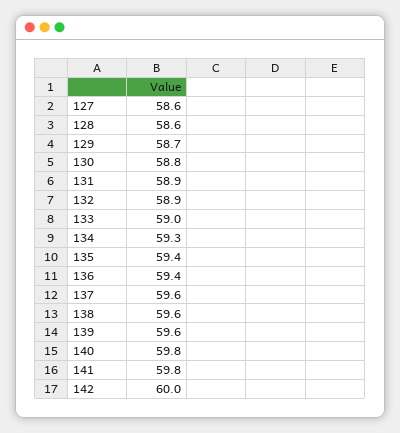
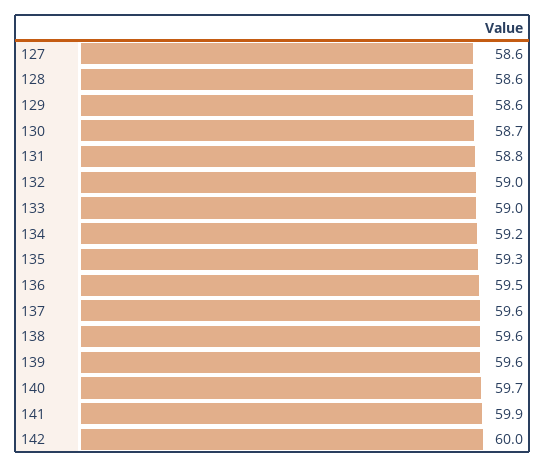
  {
    "127": 58.6,
    "128": 58.6,
-   "129": 58.7,
+   "129": 58.6,
-   "130": 58.8,
+   "130": 58.7,
-   "131": 58.9,
+   "131": 58.8,
-   "132": 58.9,
+   "132": 59,
    "133": 59,
-   "134": 59.3,
+   "134": 59.2,
-   "135": 59.4,
+   "135": 59.3,
-   "136": 59.4,
+   "136": 59.5,
    "137": 59.6,
    "138": 59.6,
    "139": 59.6,
-   "140": 59.8,
+   "140": 59.7,
-   "141": 59.8,
+   "141": 59.9,
    "142": 60
  }

